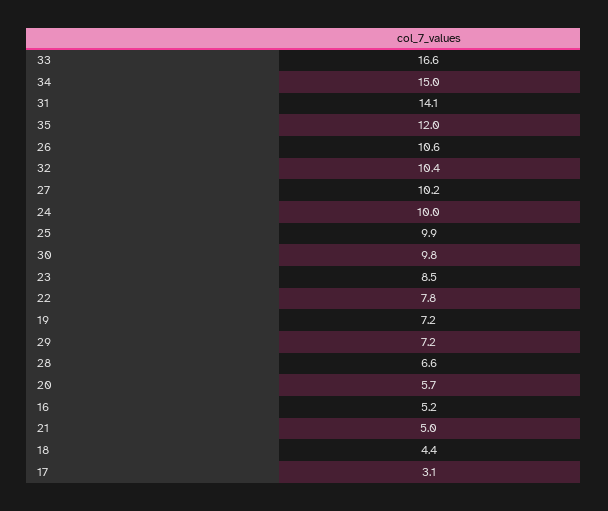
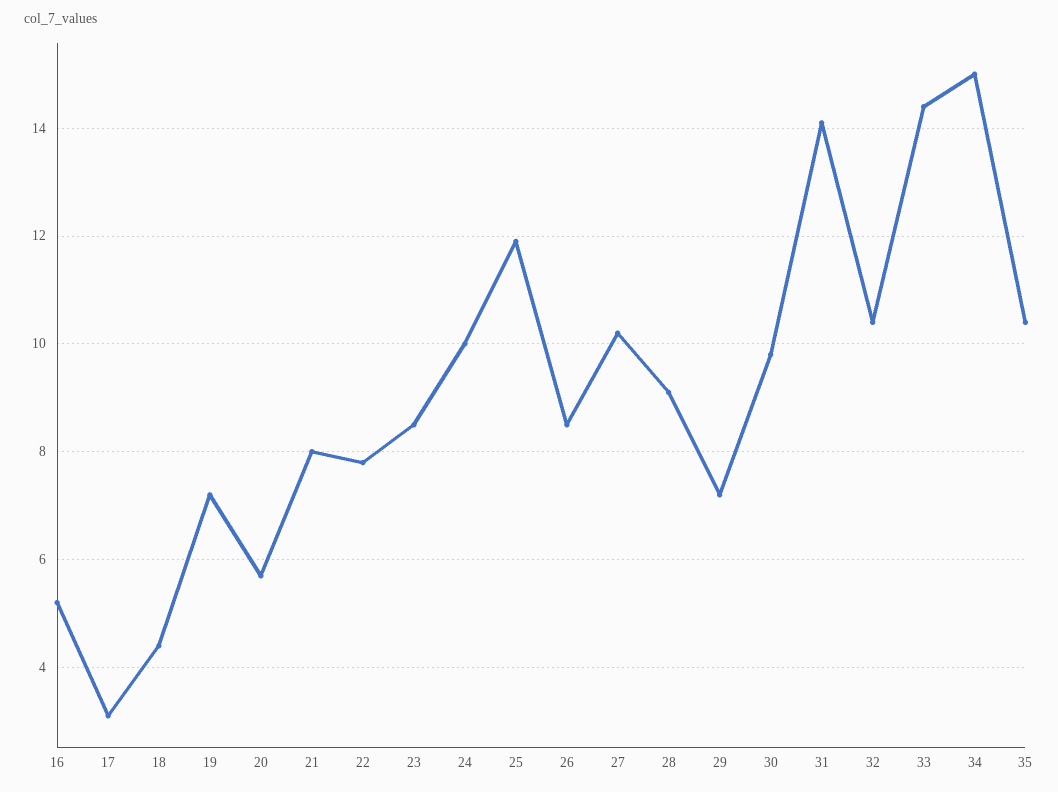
  {
-   "33": 16.6,
+   "33": 14.5,
    "34": 15,
    "31": 14.1,
-   "35": 12,
+   "35": 10.5,
-   "26": 10.6,
+   "26": 8.5,
    "32": 10.4,
    "27": 10.2,
    "24": 10,
-   "25": 9.9,
+   "25": 12,
    "30": 9.8,
    "23": 8.5,
    "22": 7.8,
    "19": 7.2,
    "29": 7.2,
-   "28": 6.6,
+   "28": 9,
    "20": 5.7,
    "16": 5.2,
-   "21": 5,
+   "21": 8,
    "18": 4.4,
    "17": 3.1
  }

